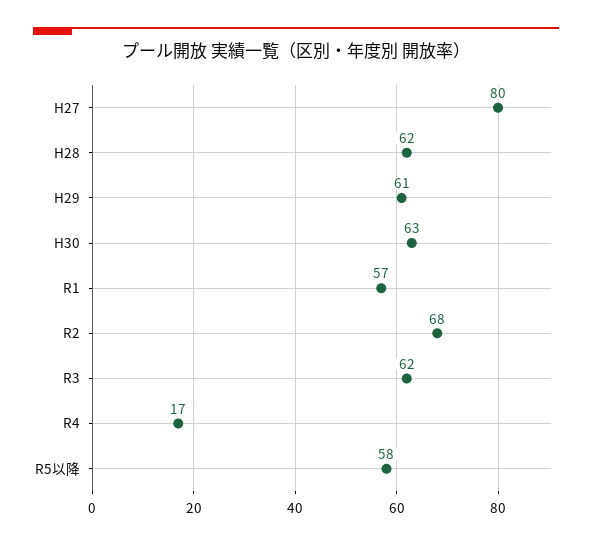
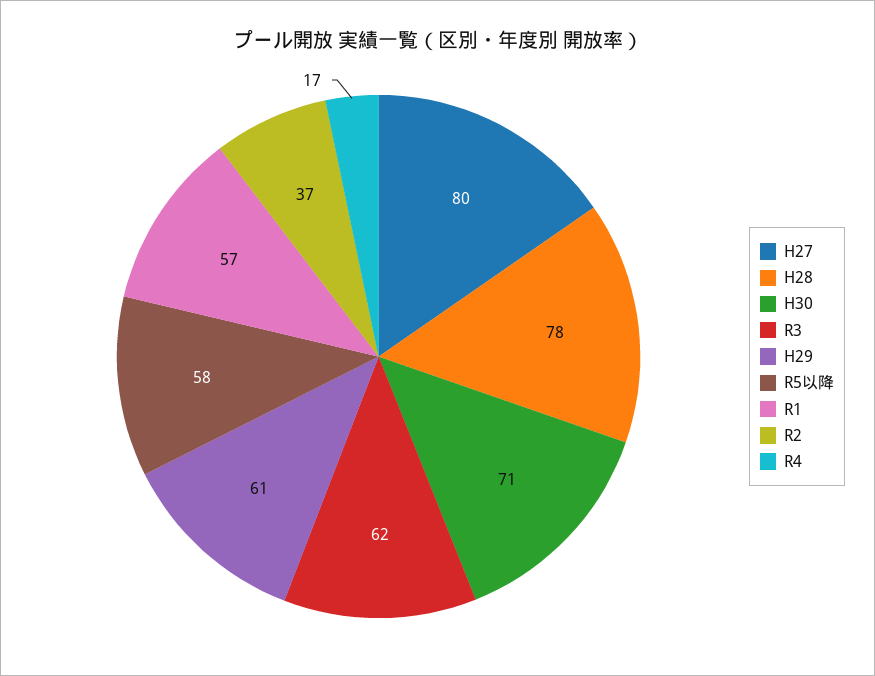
  {
    "H27": 80,
-   "H28": 62,
+   "H28": 78,
    "H29": 61,
-   "H30": 63,
+   "H30": 71,
    "R1": 57,
-   "R2": 68,
+   "R2": 37,
    "R3": 62,
    "R4": 17,
    "R5以降": 58
  }

